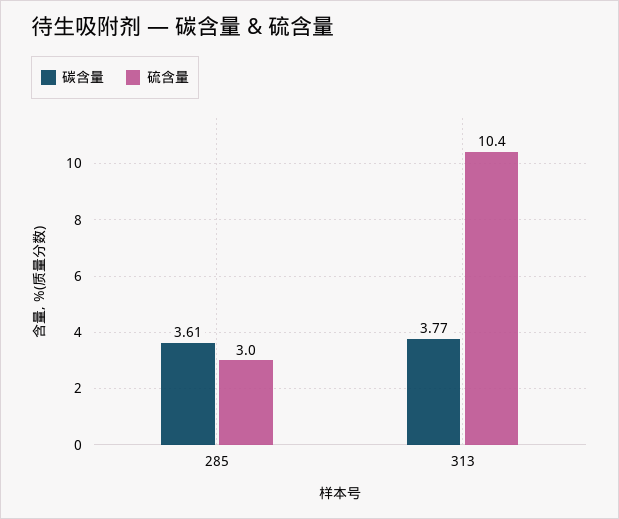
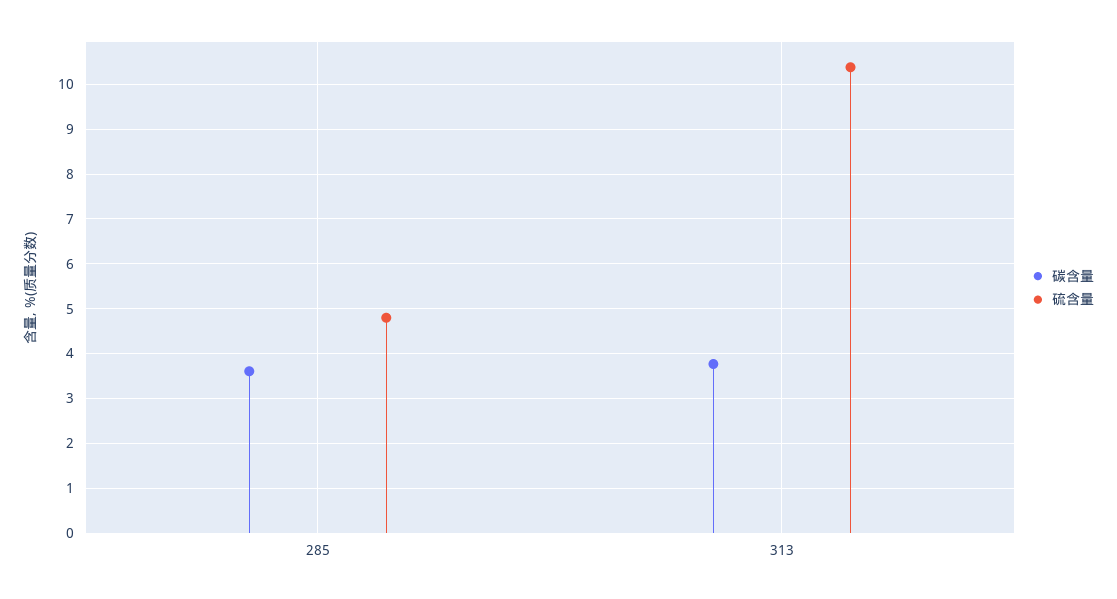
  {
    "碳含量": {
      "285": 3.61,
      "313": 3.77
    },
    "硫含量": {
-     "285": 3,
+     "285": 4.8,
      "313": 10.4
    }
  }

